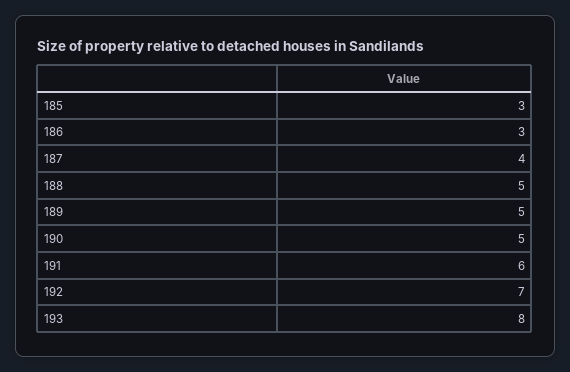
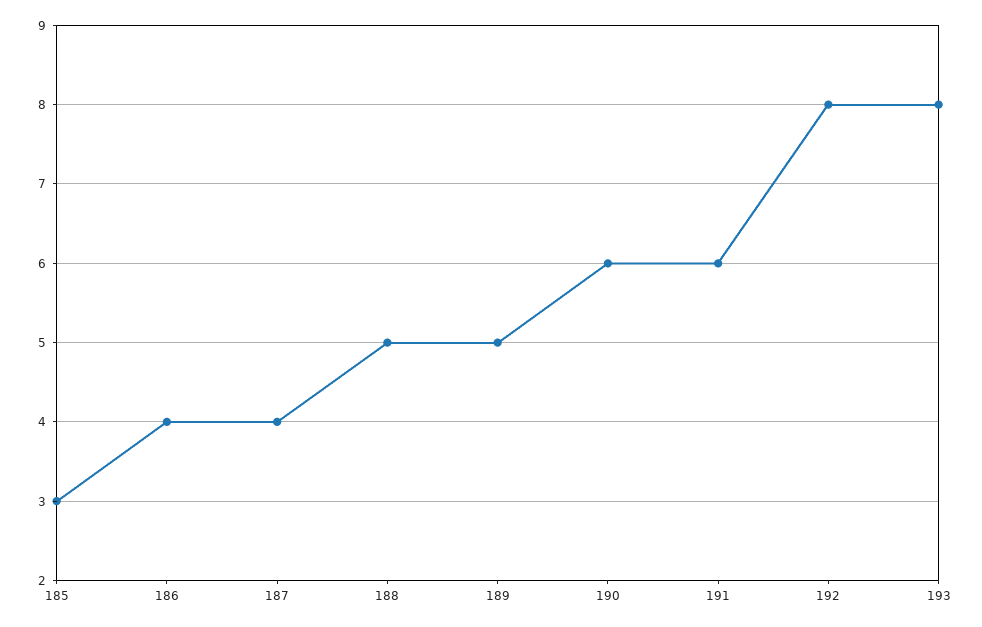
  {
    "185": 3,
-   "186": 3,
+   "186": 4,
    "187": 4,
    "188": 5,
    "189": 5,
-   "190": 5,
+   "190": 6,
    "191": 6,
-   "192": 7,
+   "192": 8,
    "193": 8
  }

